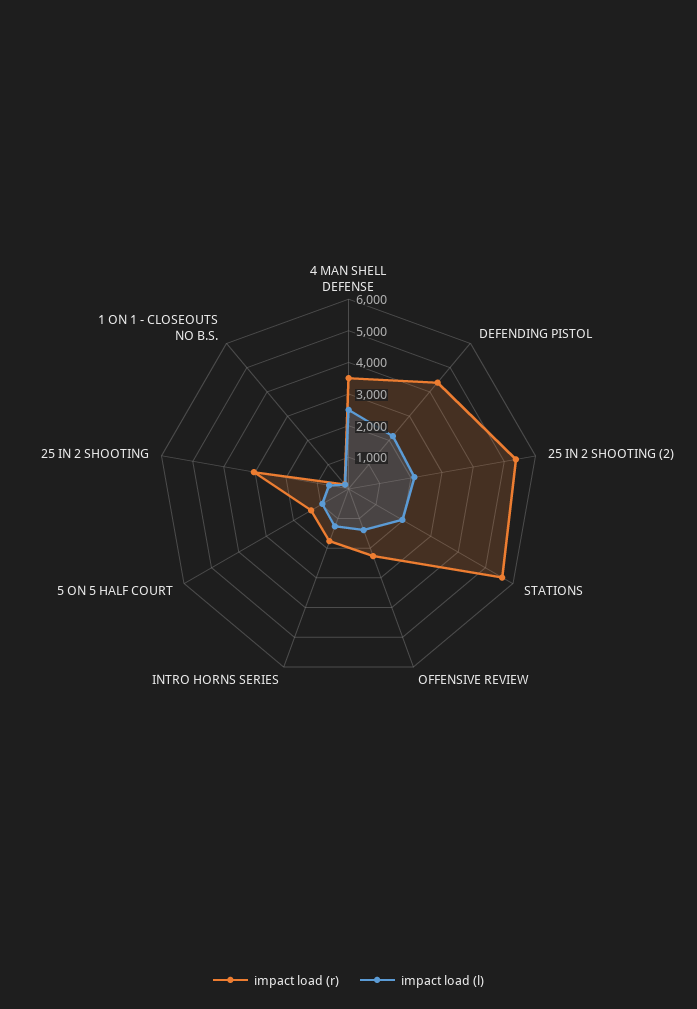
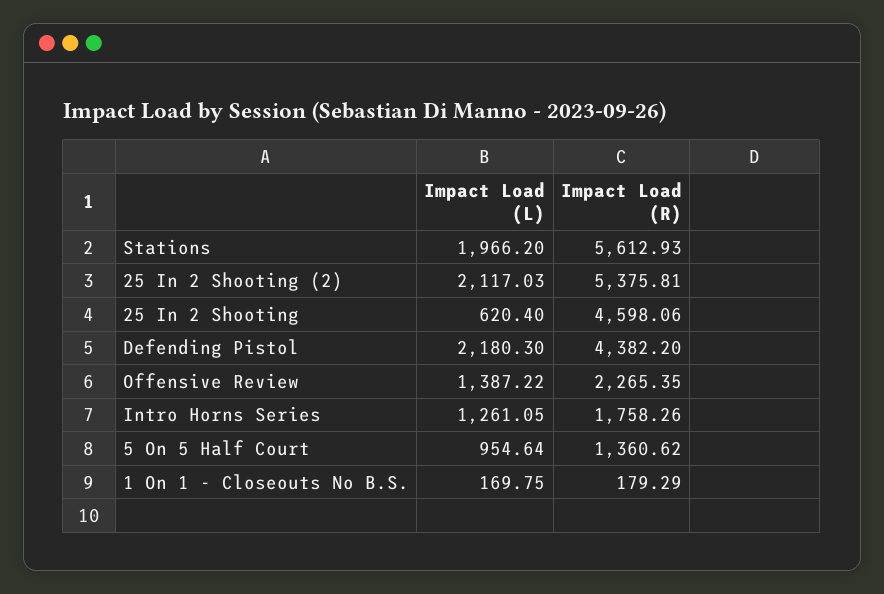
  {
    "impact load (r)": {
-     "4 MAN SHELL DEFENSE": 3500,
      "DEFENDING PISTOL": 4382.2,
      "25 IN 2 SHOOTING (2)": 5375.81,
      "STATIONS": 5612.93,
      "OFFENSIVE REVIEW": 2265.35,
      "INTRO HORNS SERIES": 1758.26,
      "5 ON 5 HALF COURT": 1360.62,
-     "25 IN 2 SHOOTING": 3000,
+     "25 IN 2 SHOOTING": 4598.06,
      "1 ON 1 - CLOSEOUTS NO B.S.": 179.29
    },
    "impact load (l)": {
-     "4 MAN SHELL DEFENSE": 2500,
      "DEFENDING PISTOL": 2180.3,
      "25 IN 2 SHOOTING (2)": 2117.03,
      "STATIONS": 1966.2,
      "OFFENSIVE REVIEW": 1387.22,
      "INTRO HORNS SERIES": 1261.05,
      "5 ON 5 HALF COURT": 954.64,
      "25 IN 2 SHOOTING": 620.4,
      "1 ON 1 - CLOSEOUTS NO B.S.": 169.75
    }
  }

